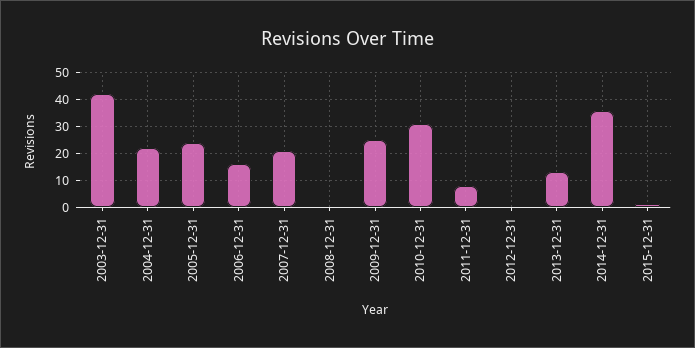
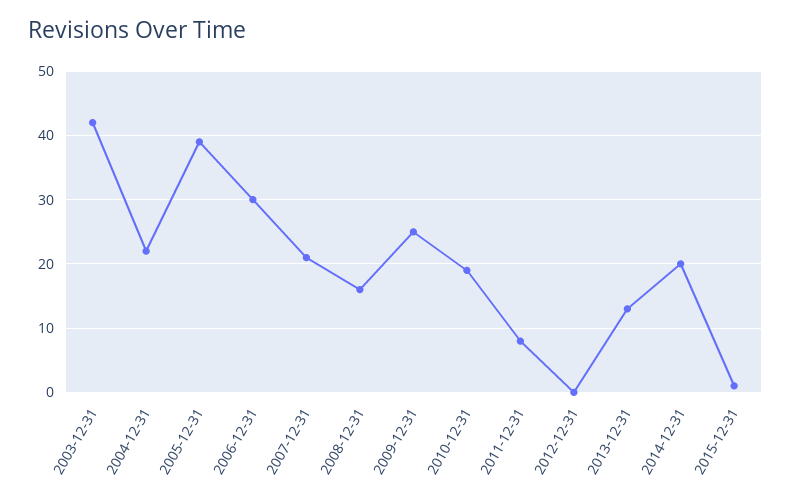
  {
    "2003-12-31": 42,
    "2004-12-31": 22,
-   "2005-12-31": 25,
+   "2005-12-31": 39,
-   "2006-12-31": 15,
+   "2006-12-31": 30,
    "2007-12-31": 21,
-   "2008-12-31": 0,
+   "2008-12-31": 16,
    "2009-12-31": 25,
-   "2010-12-31": 30,
+   "2010-12-31": 19,
    "2011-12-31": 8,
    "2012-12-31": 0,
    "2013-12-31": 13,
-   "2014-12-31": 35,
+   "2014-12-31": 20,
    "2015-12-31": 1
  }

